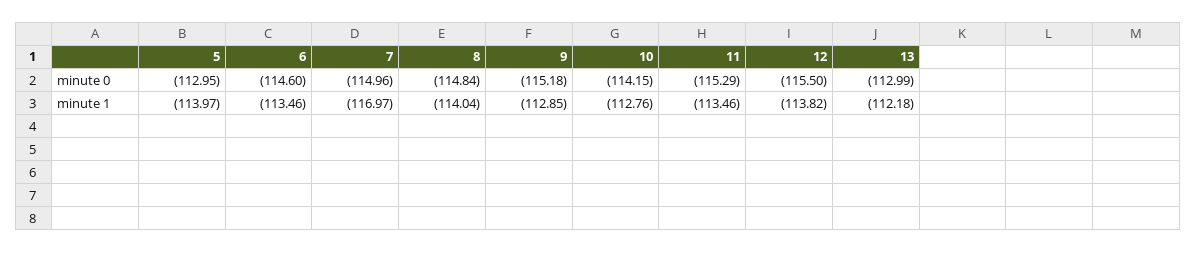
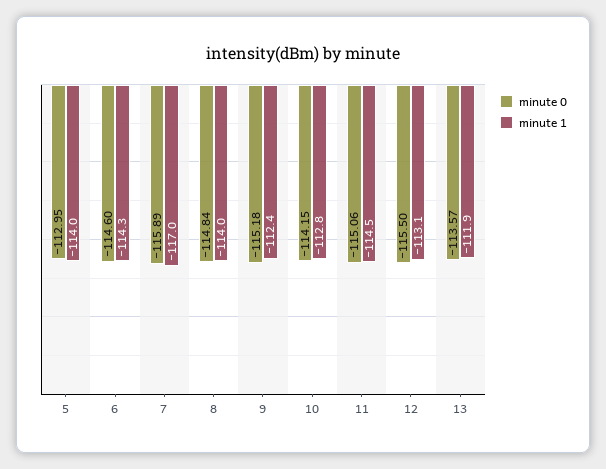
  {
    "minute 0": {
      "5": -112.95,
      "6": -114.6,
-     "7": -114.96,
+     "7": -115.89,
      "8": -114.84,
      "9": -115.18,
      "10": -114.15,
-     "11": -115.29,
+     "11": -115.06,
      "12": -115.5,
-     "13": -112.99
+     "13": -113.57
    },
    "minute 1": {
      "5": -113.97,
-     "6": -113.46,
+     "6": -114.3,
      "7": -116.97,
      "8": -114.04,
-     "9": -112.85,
+     "9": -112.4,
      "10": -112.76,
-     "11": -113.46,
+     "11": -114.5,
-     "12": -113.82,
+     "12": -113.1,
-     "13": -112.18
+     "13": -111.9
    }
  }

